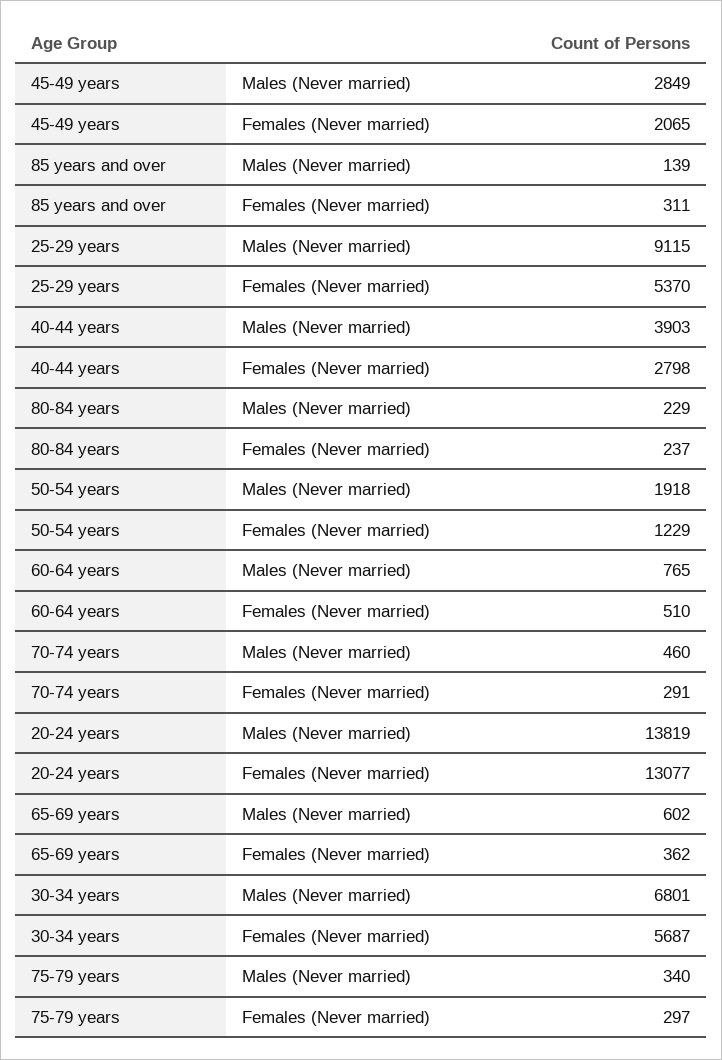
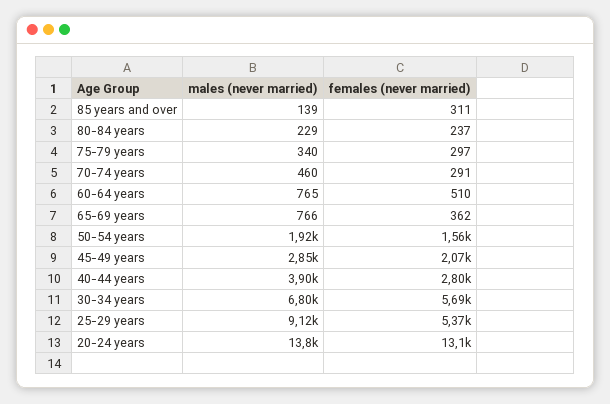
  {
    "45-49 years": {
      "Males (Never married)": 2849,
      "Females (Never married)": 2065
    },
    "85 years and over": {
      "Males (Never married)": 139,
      "Females (Never married)": 311
    },
    "25-29 years": {
      "Males (Never married)": 9115,
      "Females (Never married)": 5370
    },
    "40-44 years": {
      "Males (Never married)": 3903,
      "Females (Never married)": 2798
    },
    "80-84 years": {
      "Males (Never married)": 229,
      "Females (Never married)": 237
    },
    "50-54 years": {
      "Males (Never married)": 1918,
-     "Females (Never married)": 1229
+     "Females (Never married)": 1560
    },
    "60-64 years": {
      "Males (Never married)": 765,
      "Females (Never married)": 510
    },
    "70-74 years": {
      "Males (Never married)": 460,
      "Females (Never married)": 291
    },
    "20-24 years": {
      "Males (Never married)": 13819,
      "Females (Never married)": 13077
    },
    "65-69 years": {
-     "Males (Never married)": 602,
+     "Males (Never married)": 766,
      "Females (Never married)": 362
    },
    "30-34 years": {
      "Males (Never married)": 6801,
      "Females (Never married)": 5687
    },
    "75-79 years": {
      "Males (Never married)": 340,
      "Females (Never married)": 297
    }
  }

